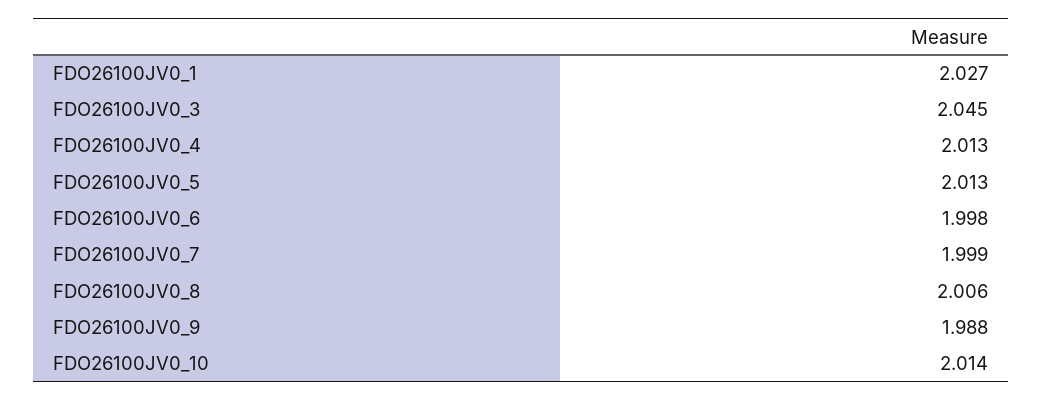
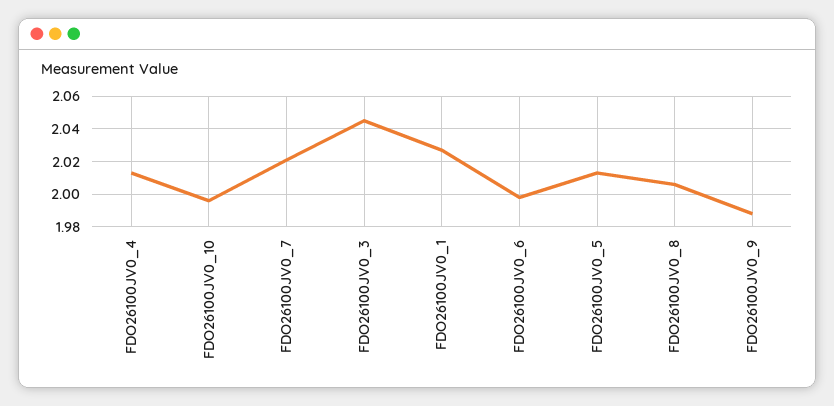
  {
    "FDO26100JV0_1": 2.027,
    "FDO26100JV0_3": 2.045,
    "FDO26100JV0_4": 2.013,
    "FDO26100JV0_5": 2.013,
    "FDO26100JV0_6": 1.998,
-   "FDO26100JV0_7": 1.999,
+   "FDO26100JV0_7": 2.02,
    "FDO26100JV0_8": 2.006,
    "FDO26100JV0_9": 1.988,
-   "FDO26100JV0_10": 2.014
+   "FDO26100JV0_10": 1.995
  }

